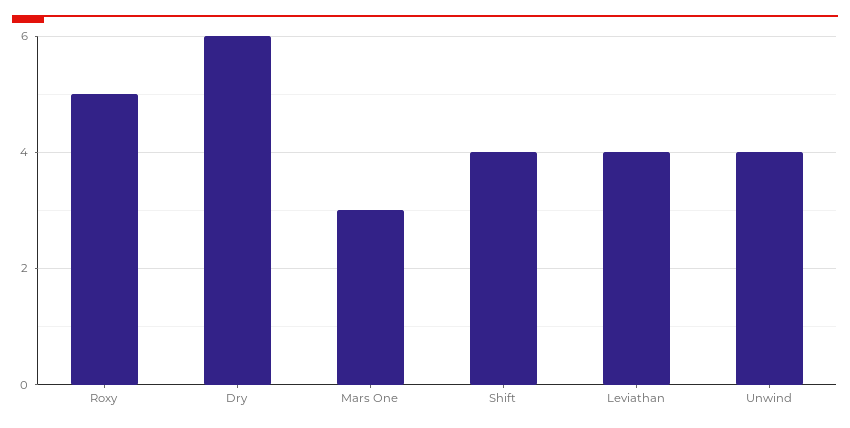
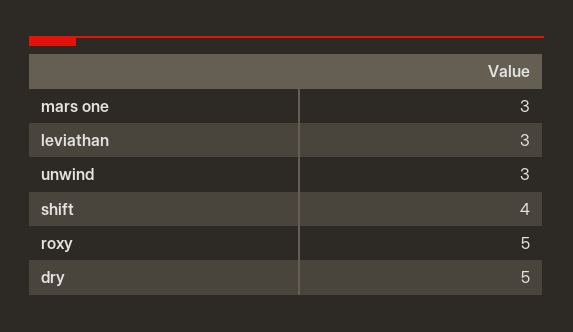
  {
    "Roxy": 5,
-   "Dry": 6,
+   "Dry": 5,
    "Mars One": 3,
    "Shift": 4,
-   "Leviathan": 4,
+   "Leviathan": 3,
-   "Unwind": 4
+   "Unwind": 3
  }

